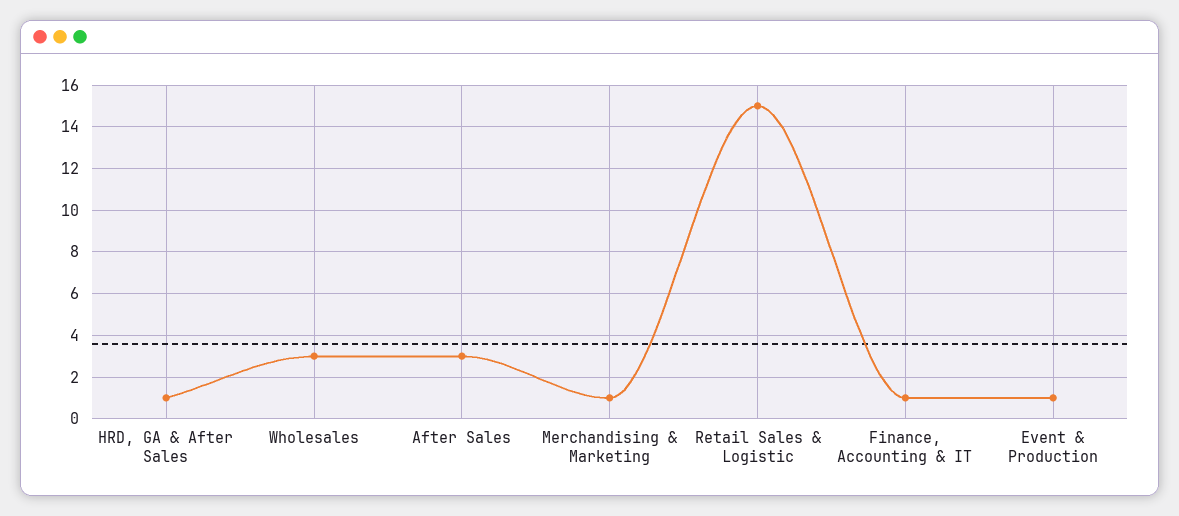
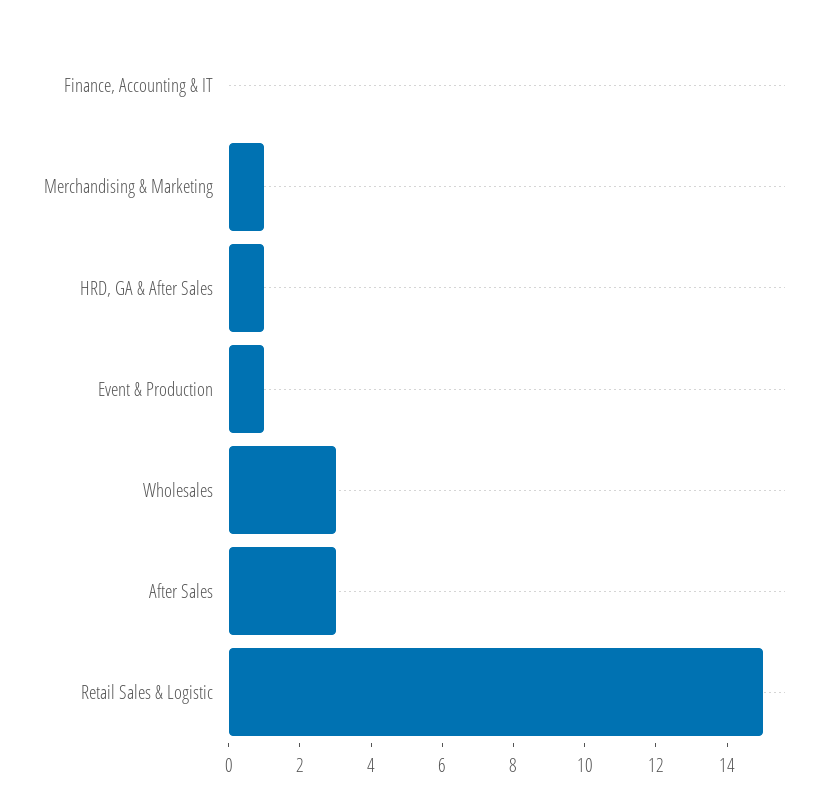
  {
    "HRD, GA & After Sales": 1,
    "Wholesales": 3,
    "After Sales": 3,
    "Merchandising & Marketing": 1,
    "Retail Sales & Logistic": 15,
-   "Finance, Accounting & IT": 1,
+   "Finance, Accounting & IT": 0,
    "Event & Production": 1
  }

